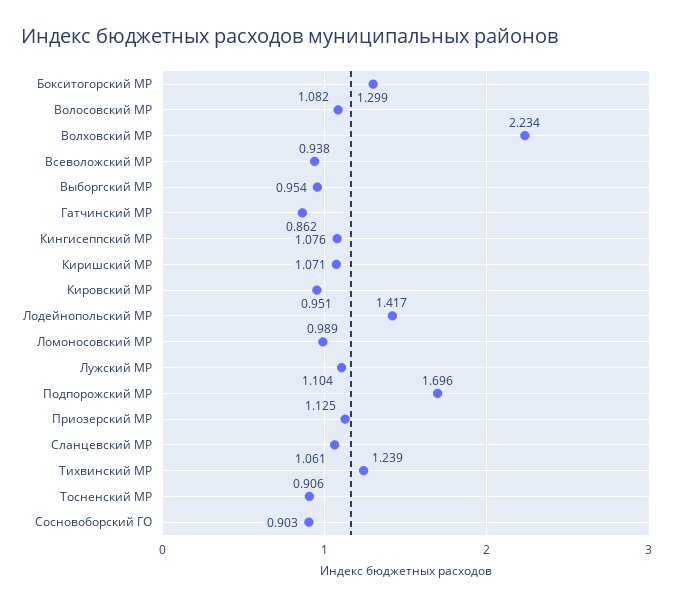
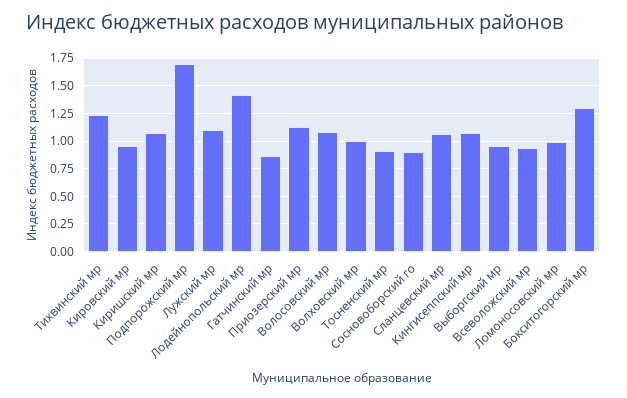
  {
    "Бокситогорский МР": 1.299,
    "Волосовский МР": 1.082,
-   "Волховский МР": 2.234,
+   "Волховский МР": 1,
    "Всеволожский МР": 0.938,
    "Выборгский МР": 0.954,
    "Гатчинский МР": 0.862,
    "Кингисеппский МР": 1.076,
    "Киришский МР": 1.071,
    "Кировский МР": 0.951,
    "Лодейнопольский МР": 1.417,
    "Ломоносовский МР": 0.989,
    "Лужский МР": 1.104,
    "Подпорожский МР": 1.696,
    "Приозерский МР": 1.125,
    "Сланцевский МР": 1.061,
    "Тихвинский МР": 1.239,
    "Тосненский МР": 0.906,
    "Сосновоборский ГО": 0.903
  }

